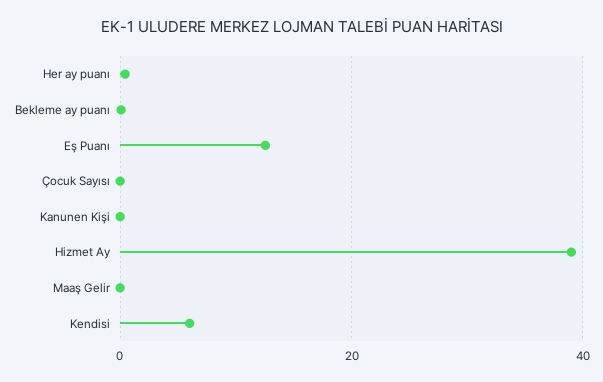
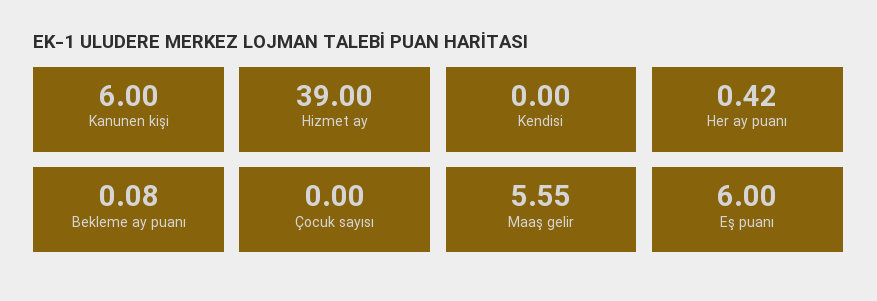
  {
    "Her ay puanı": 0.42,
    "Bekleme ay puanı": 0.08,
-   "Eş Puanı": 12,
+   "Eş Puanı": 6,
    "Çocuk Sayısı": 0,
-   "Kanunen Kişi": 0,
+   "Kanunen Kişi": 6,
    "Hizmet Ay": 39,
-   "Maaş Gelir": 0,
+   "Maaş Gelir": 5.55,
-   "Kendisi": 6
+   "Kendisi": 0
  }

